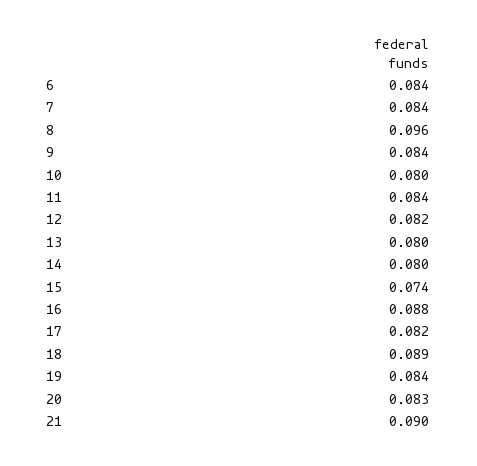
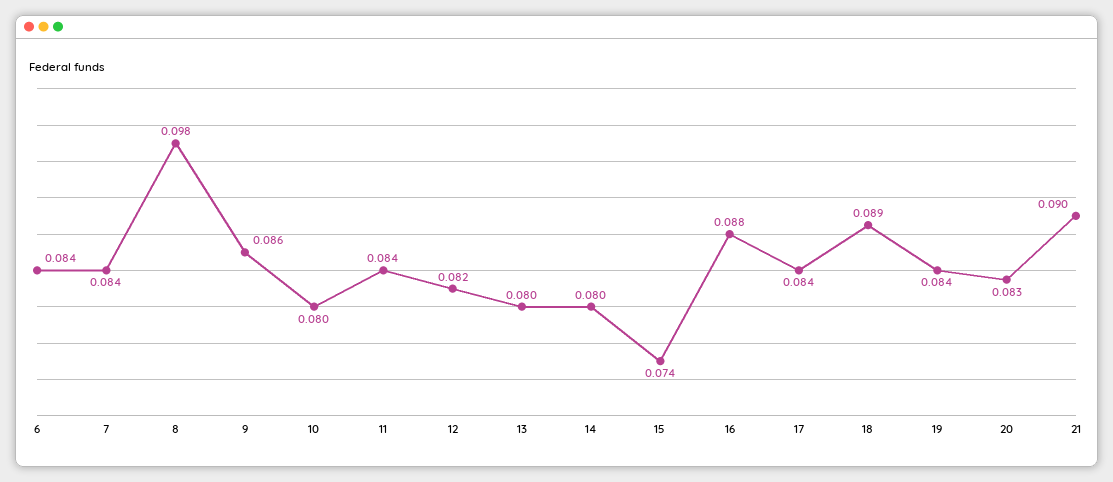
  {
    "6": 0.084,
    "7": 0.084,
-   "8": 0.096,
+   "8": 0.098,
-   "9": 0.084,
+   "9": 0.086,
    "10": 0.08,
    "11": 0.084,
    "12": 0.082,
    "13": 0.08,
    "14": 0.08,
    "15": 0.074,
    "16": 0.088,
-   "17": 0.082,
+   "17": 0.084,
    "18": 0.089,
    "19": 0.084,
    "20": 0.083,
    "21": 0.09
  }

